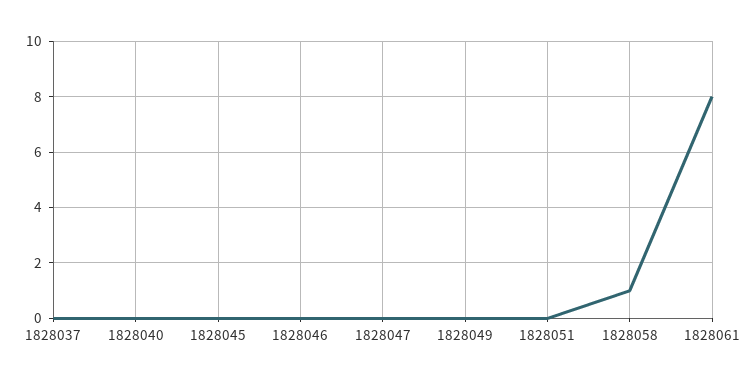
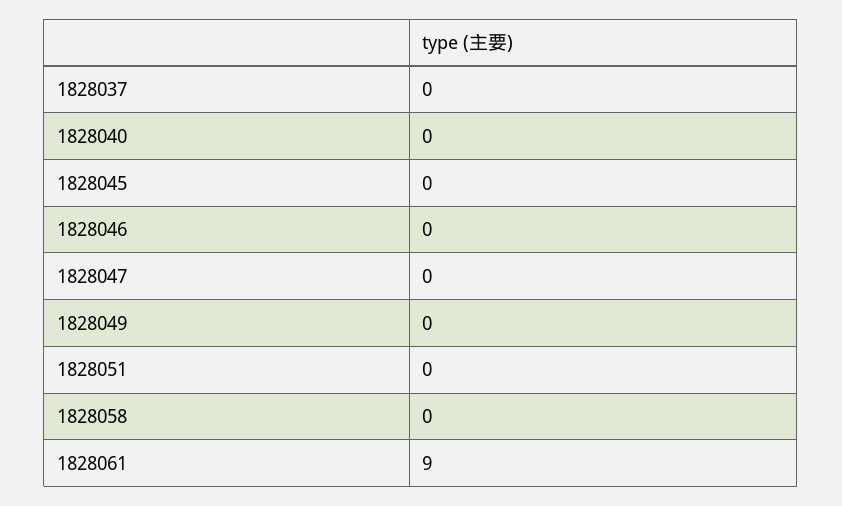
  {
    "1828037": 0,
    "1828040": 0,
    "1828045": 0,
    "1828046": 0,
    "1828047": 0,
    "1828049": 0,
    "1828051": 0,
-   "1828058": 1,
+   "1828058": 0,
-   "1828061": 8
+   "1828061": 9
  }

